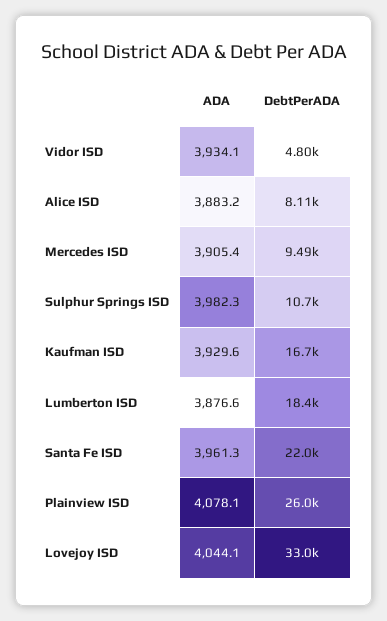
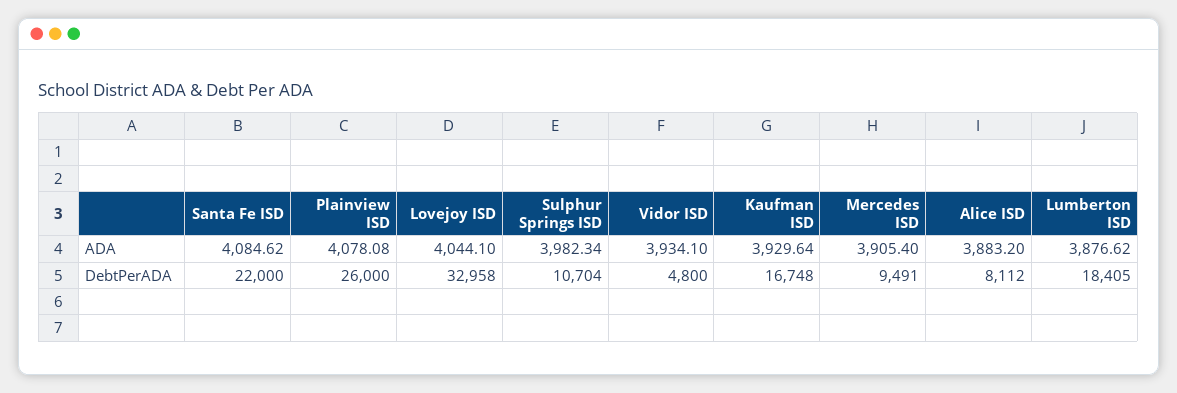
  {
    "ADA": {
      "Vidor ISD": 3934.1,
      "Alice ISD": 3883.2,
      "Mercedes ISD": 3905.4,
      "Sulphur Springs ISD": 3982.34,
      "Kaufman ISD": 3929.64,
      "Lumberton ISD": 3876.62,
-     "Santa Fe ISD": 3961.3,
+     "Santa Fe ISD": 4084.62,
      "Plainview ISD": 4078.08,
      "Lovejoy ISD": 4044.1
    },
    "DebtPerADA": {
      "Vidor ISD": 4800,
      "Alice ISD": 8112,
      "Mercedes ISD": 9491,
      "Sulphur Springs ISD": 10704,
      "Kaufman ISD": 16748,
      "Lumberton ISD": 18405,
      "Santa Fe ISD": 22000,
      "Plainview ISD": 26000,
      "Lovejoy ISD": 32958
    }
  }

